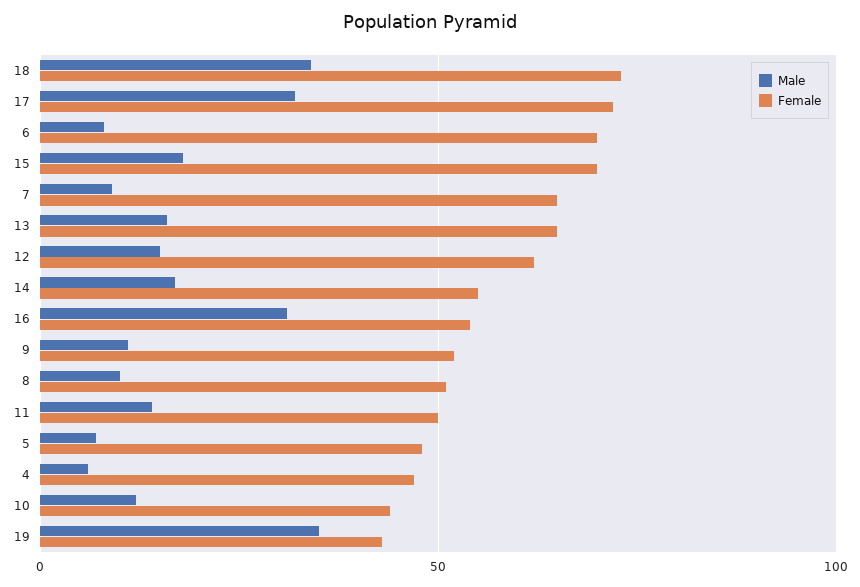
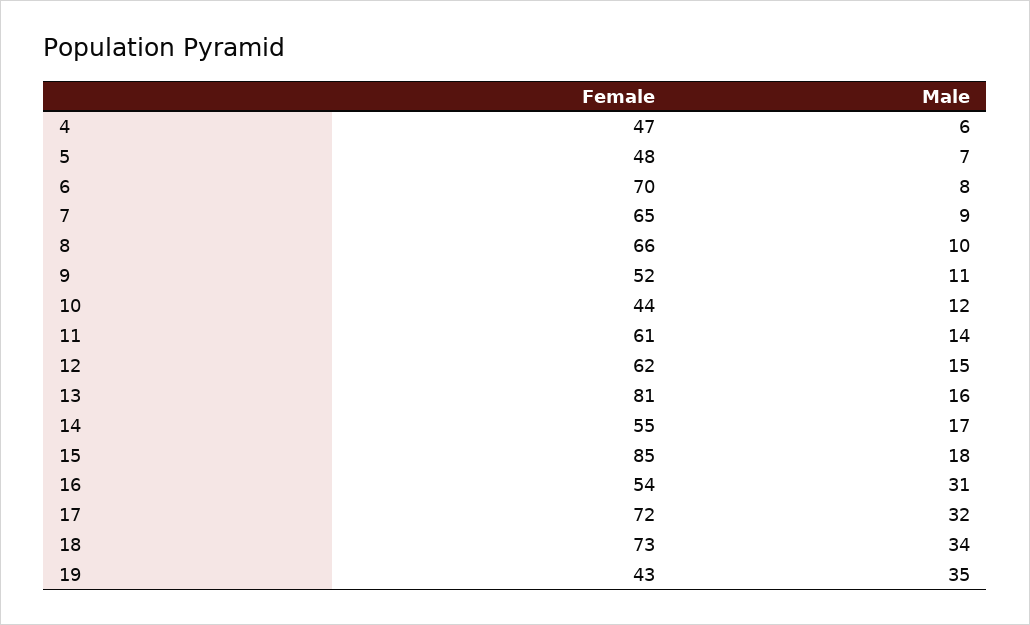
  {
    "Male": {
      "18": 34,
      "17": 32,
      "6": 8,
      "15": 18,
      "7": 9,
      "13": 16,
      "12": 15,
      "14": 17,
      "16": 31,
      "9": 11,
      "8": 10,
      "11": 14,
      "5": 7,
      "4": 6,
      "10": 12,
      "19": 35
    },
    "Female": {
      "18": 73,
      "17": 72,
      "6": 70,
-     "15": 70,
+     "15": 85,
      "7": 65,
-     "13": 65,
+     "13": 81,
      "12": 62,
      "14": 55,
      "16": 54,
      "9": 52,
-     "8": 50,
+     "8": 66,
-     "11": 50,
+     "11": 61,
      "5": 48,
      "4": 47,
      "10": 44,
      "19": 43
    }
  }

